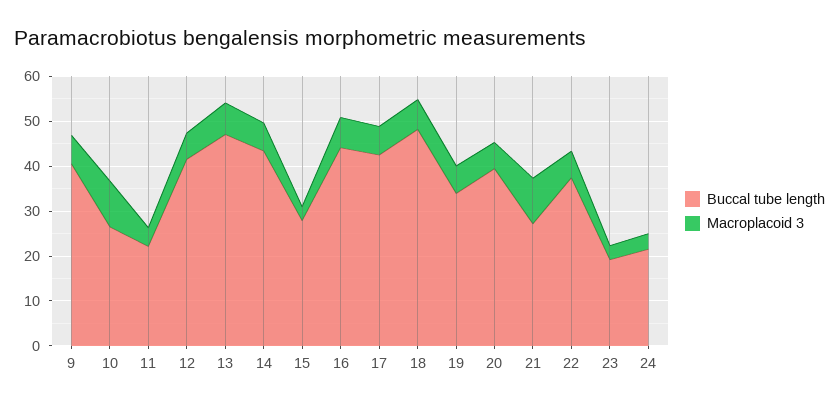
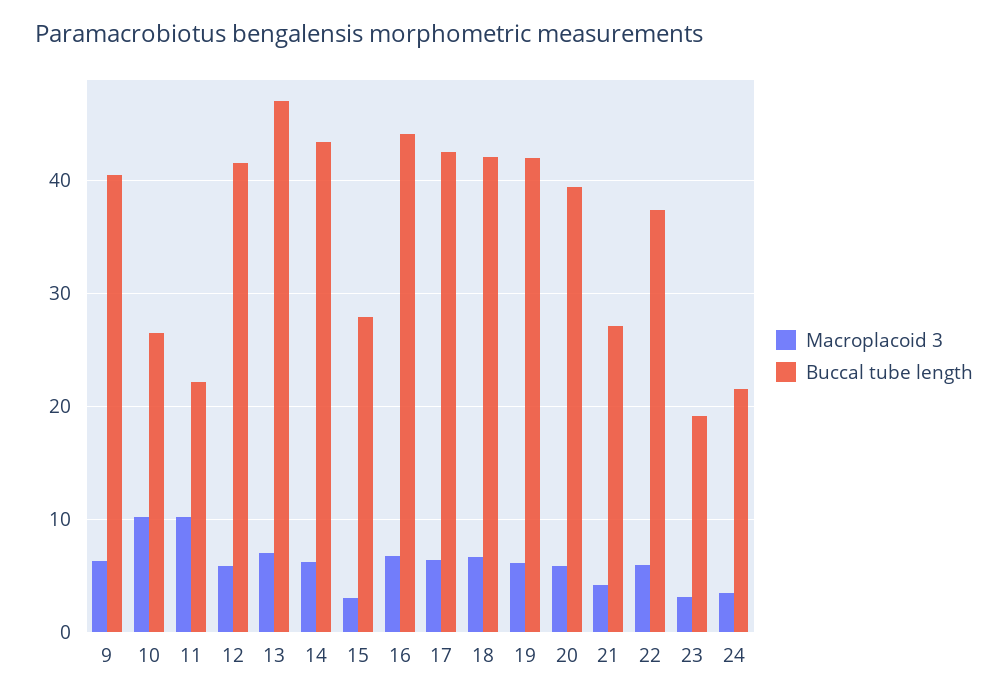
  {
    "Buccal tube length": {
      "9": 40,
      "10": 26,
      "11": 22,
      "12": 42,
      "13": 47,
      "14": 43,
      "15": 28,
      "16": 44,
      "17": 42,
-     "18": 48,
+     "18": 42,
-     "19": 34,
+     "19": 42,
      "20": 39,
      "21": 27,
      "22": 37,
      "23": 19,
      "24": 22
    },
    "Macroplacoid 3": {
      "9": 6,
      "10": 10,
-     "11": 4,
+     "11": 10,
      "12": 6,
      "13": 7,
      "14": 6,
      "15": 3,
      "16": 7,
      "17": 6,
      "18": 7,
      "19": 6,
      "20": 6,
-     "21": 10,
+     "21": 4,
      "22": 6,
      "23": 3,
      "24": 3
    }
  }

